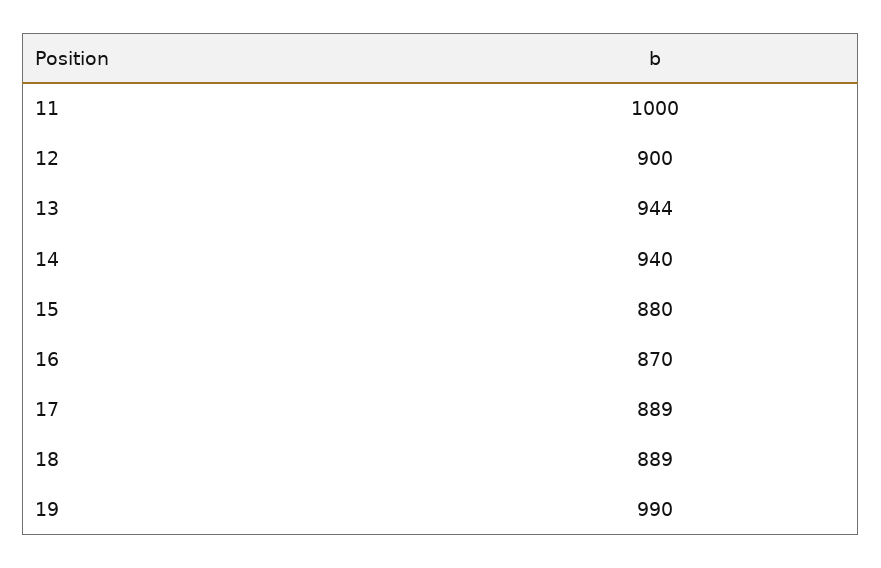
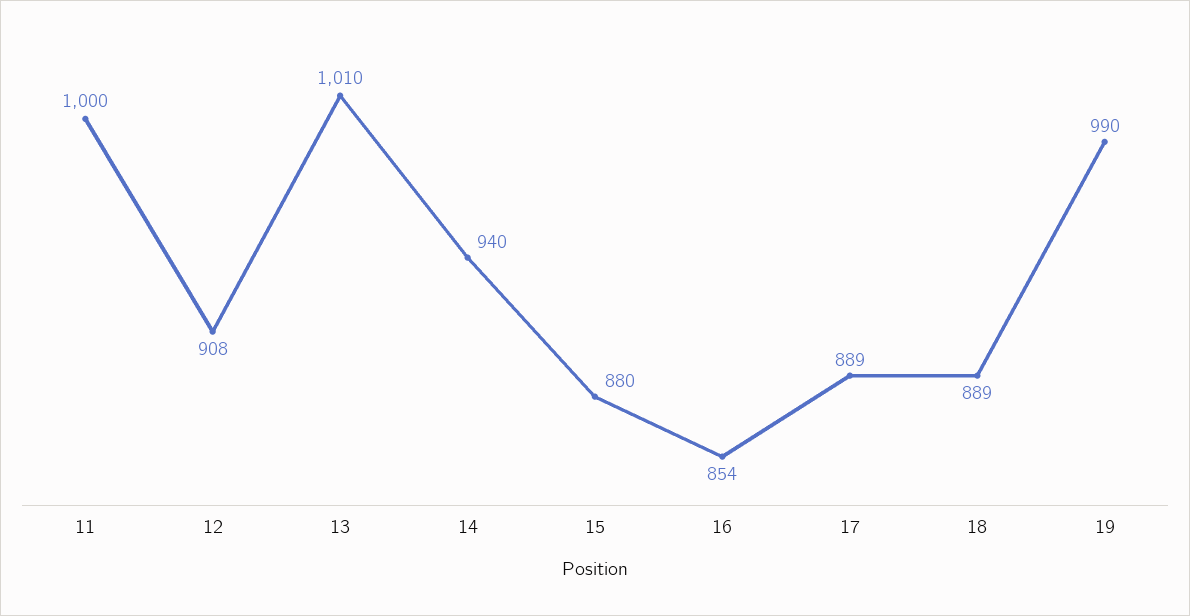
  {
    "11": 1000,
-   "12": 900,
+   "12": 908,
-   "13": 944,
+   "13": 1010,
    "14": 940,
    "15": 880,
-   "16": 870,
+   "16": 854,
    "17": 889,
    "18": 889,
    "19": 990
  }

